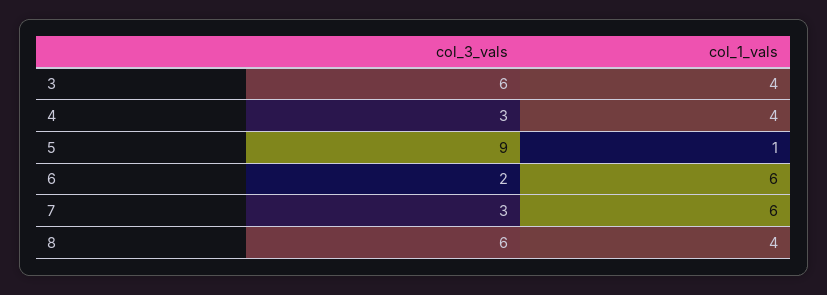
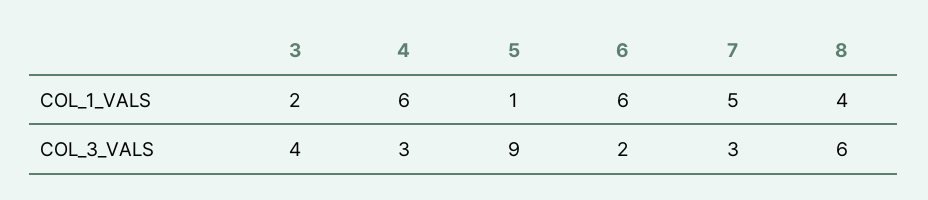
  {
    "col_3_vals": {
-     "3": 6,
+     "3": 4,
      "4": 3,
      "5": 9,
      "6": 2,
      "7": 3,
      "8": 6
    },
    "col_1_vals": {
-     "3": 4,
+     "3": 2,
-     "4": 4,
+     "4": 6,
      "5": 1,
      "6": 6,
-     "7": 6,
+     "7": 5,
      "8": 4
    }
  }

